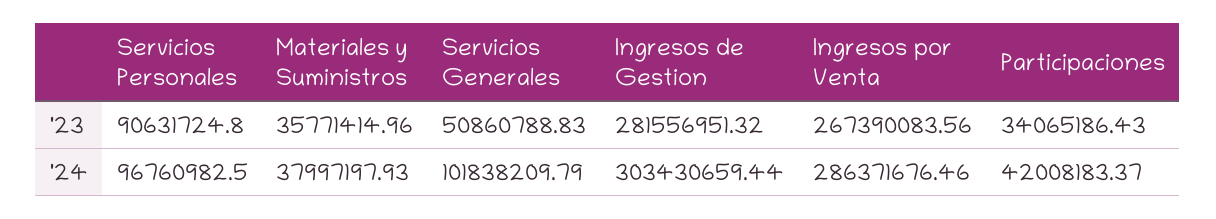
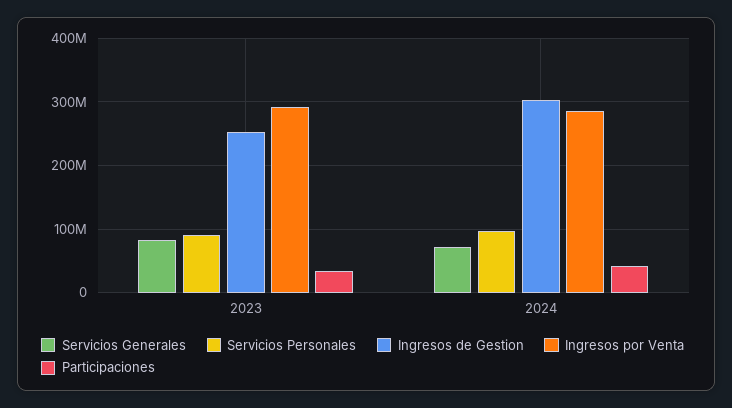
  {
    "Servicios Personales": {
      "'23": 90631724.8,
      "'24": 96760982.5
    },
-   "Materiales y Suministros": {
-     "'23": 35771414.96,
-     "'24": 37997197.93
-   },
    "Servicios Generales": {
-     "'23": 50860788.83,
+     "'23": 80000000,
-     "'24": 101838209.79
+     "'24": 70000000
    },
    "Ingresos de Gestion": {
-     "'23": 281556951.32,
+     "'23": 250000000,
      "'24": 303430659.44
    },
    "Ingresos por Venta": {
-     "'23": 267390083.56,
+     "'23": 290000000,
      "'24": 286371676.46
    },
    "Participaciones": {
      "'23": 34065186.43,
      "'24": 42008183.37
    }
  }

